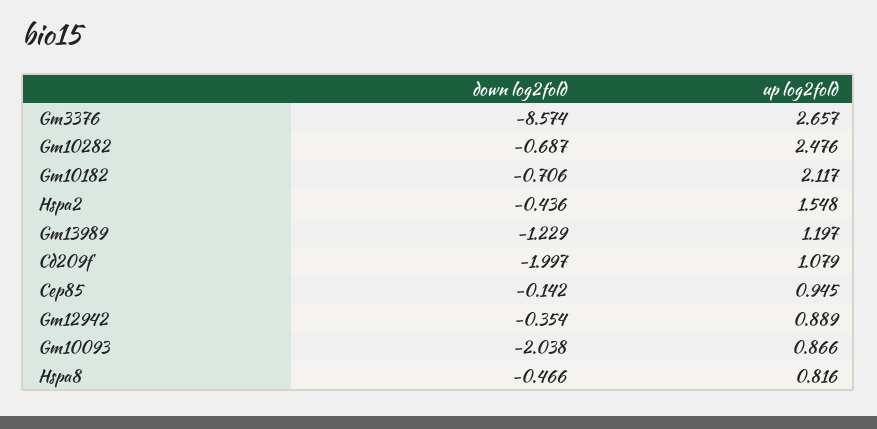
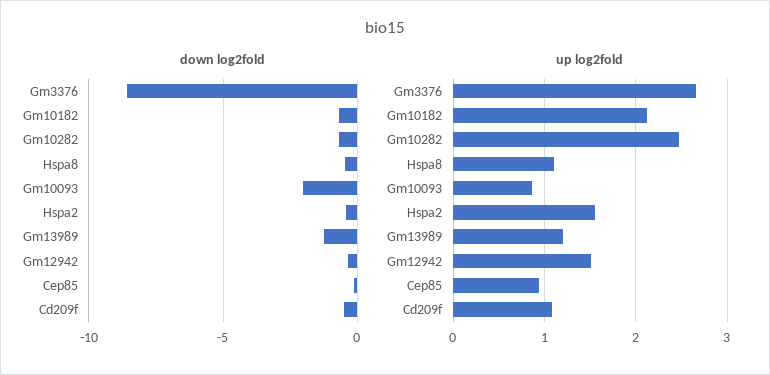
  {
    "down log2fold": {
      "Gm3376": -8.574,
      "Gm10282": -0.687,
      "Gm10182": -0.706,
      "Hspa2": -0.436,
      "Gm13989": -1.229,
-     "Cd209f": -1.997,
+     "Cd209f": -0.5,
      "Cep85": -0.142,
      "Gm12942": -0.354,
      "Gm10093": -2.038,
      "Hspa8": -0.466
    },
    "up log2fold": {
      "Gm3376": 2.657,
      "Gm10282": 2.476,
      "Gm10182": 2.117,
      "Hspa2": 1.548,
      "Gm13989": 1.197,
      "Cd209f": 1.079,
      "Cep85": 0.945,
-     "Gm12942": 0.889,
+     "Gm12942": 1.5,
      "Gm10093": 0.866,
-     "Hspa8": 0.816
+     "Hspa8": 1.1
    }
  }

